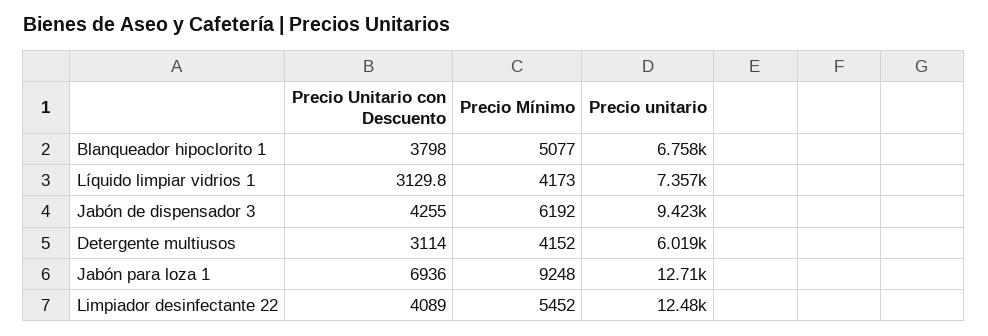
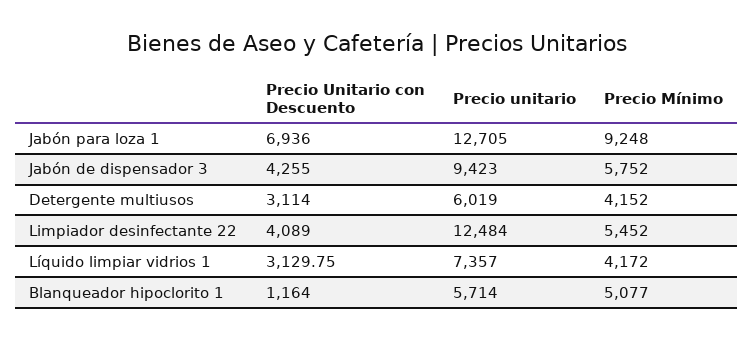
  {
    "Precio Unitario con Descuento": {
-     "Blanqueador hipoclorito 1": 3798,
+     "Blanqueador hipoclorito 1": 1164,
      "Líquido limpiar vidrios 1": 3129.75,
      "Jabón de dispensador 3": 4255,
      "Detergente multiusos": 3114,
      "Jabón para loza 1": 6936,
      "Limpiador desinfectante 22": 4089
    },
    "Precio Mínimo": {
      "Blanqueador hipoclorito 1": 5077,
-     "Líquido limpiar vidrios 1": 4173,
+     "Líquido limpiar vidrios 1": 4172,
-     "Jabón de dispensador 3": 6192,
+     "Jabón de dispensador 3": 5752,
      "Detergente multiusos": 4152,
      "Jabón para loza 1": 9248,
      "Limpiador desinfectante 22": 5452
    },
    "Precio unitario": {
-     "Blanqueador hipoclorito 1": 6758,
+     "Blanqueador hipoclorito 1": 5714,
      "Líquido limpiar vidrios 1": 7357,
      "Jabón de dispensador 3": 9423,
      "Detergente multiusos": 6019,
      "Jabón para loza 1": 12705,
      "Limpiador desinfectante 22": 12484
    }
  }

